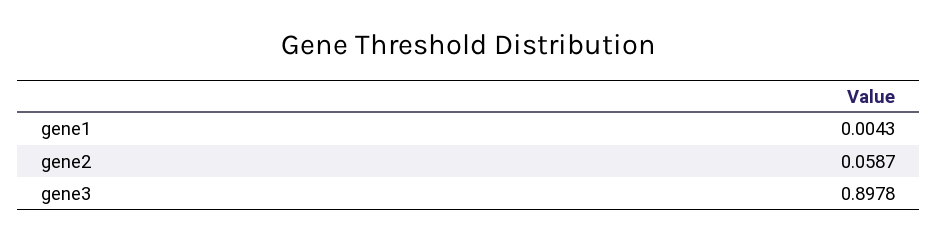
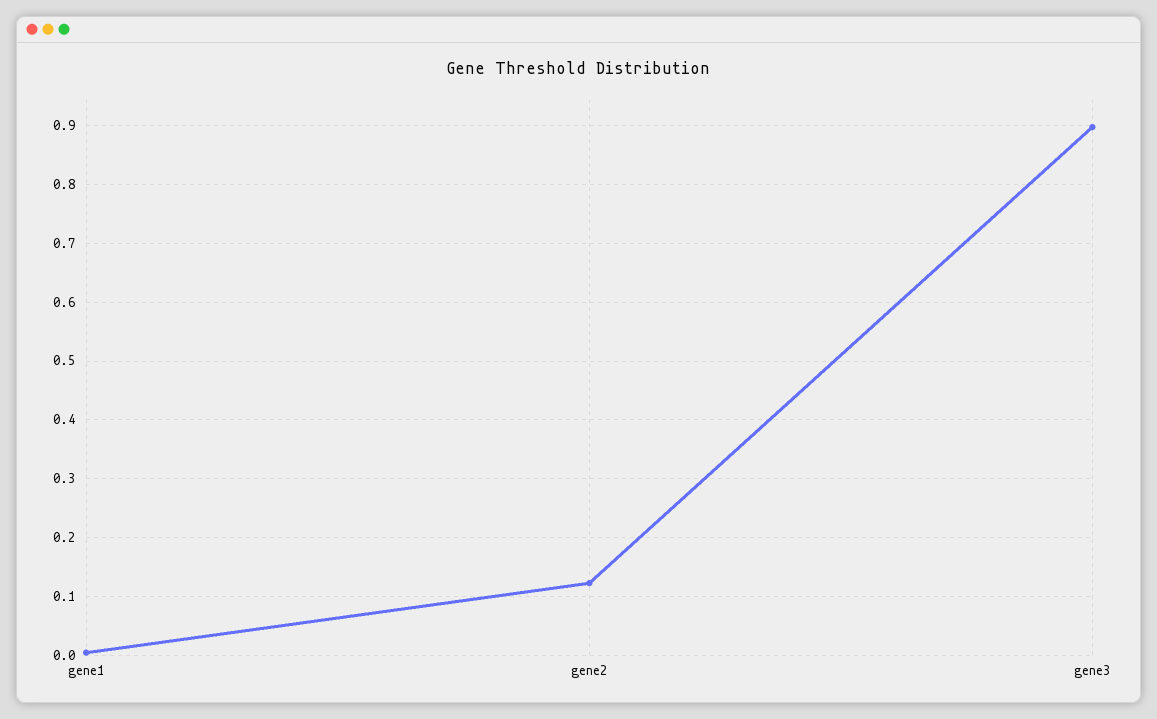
  {
    "gene1": 0.0043,
-   "gene2": 0.0587,
+   "gene2": 0.12,
    "gene3": 0.8978
  }

